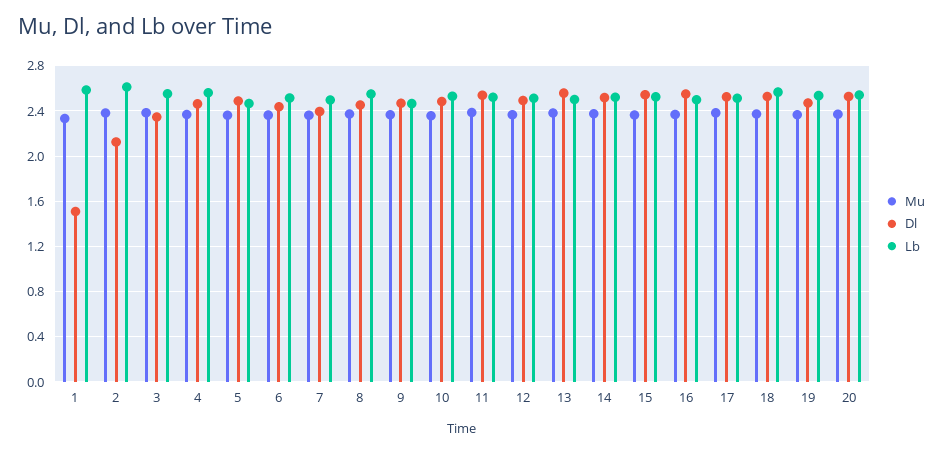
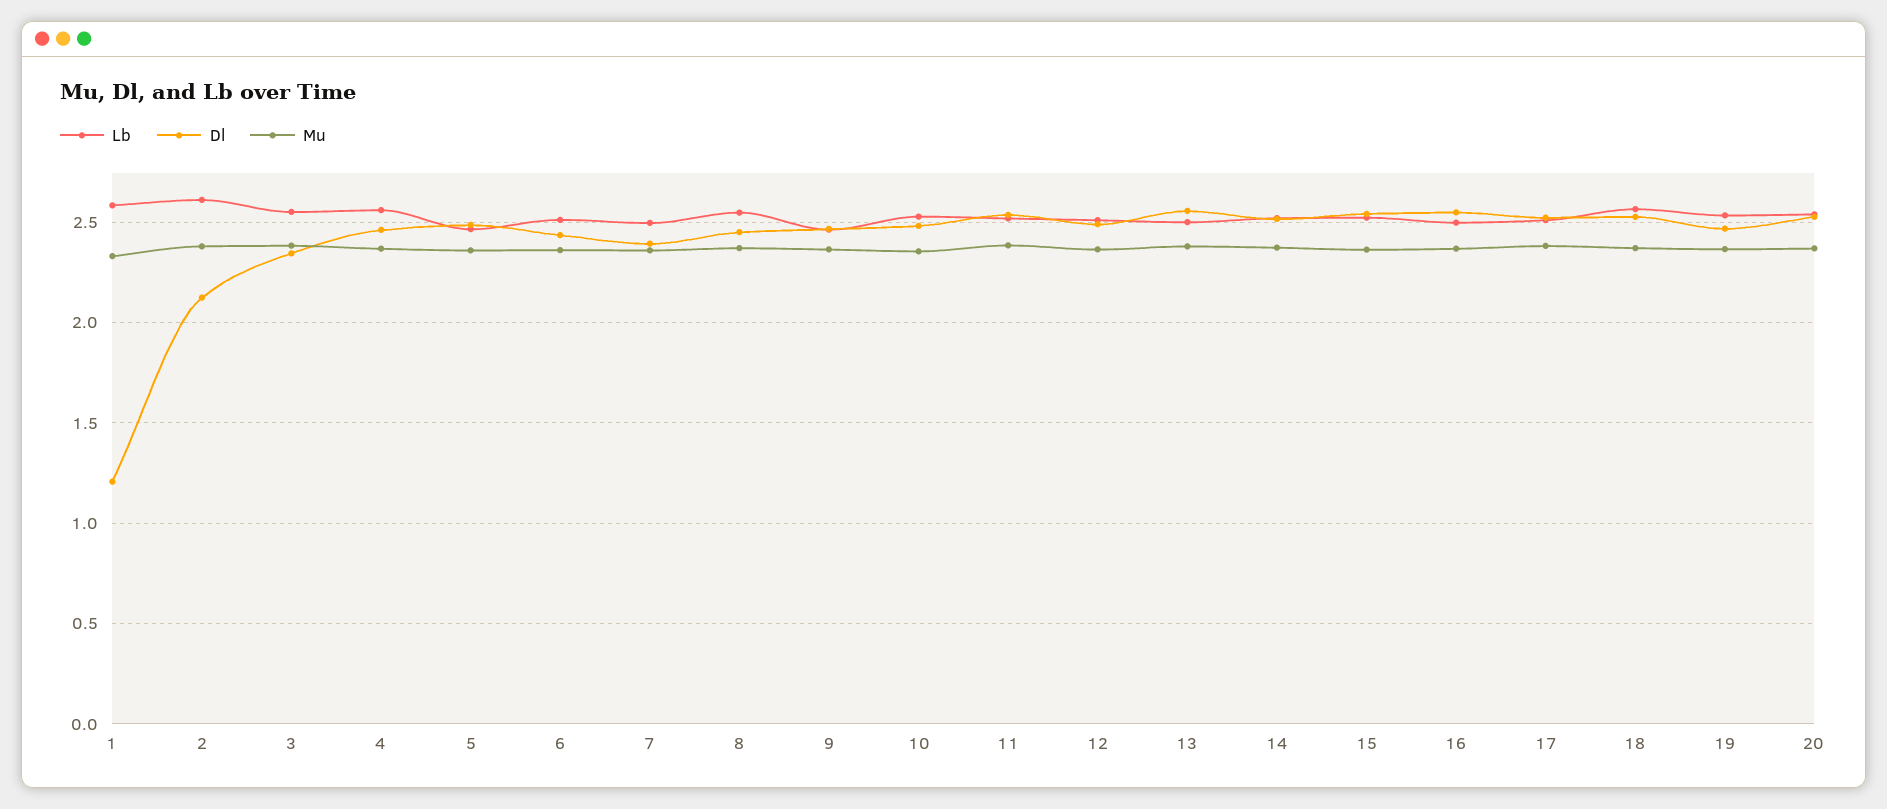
  {
    "Mu": {
      "1": 2.35,
      "2": 2.4,
      "3": 2.4,
      "4": 2.35,
      "5": 2.35,
      "6": 2.35,
      "7": 2.35,
      "8": 2.35,
      "9": 2.35,
      "10": 2.35,
      "11": 2.4,
      "12": 2.35,
      "13": 2.4,
      "14": 2.35,
      "15": 2.35,
      "16": 2.35,
      "17": 2.4,
      "18": 2.35,
      "19": 2.35,
      "20": 2.35
    },
    "Dl": {
-     "1": 1.5,
+     "1": 1.2,
      "2": 2.15,
      "3": 2.35,
      "4": 2.45,
      "5": 2.5,
      "6": 2.45,
      "7": 2.4,
      "8": 2.45,
      "9": 2.45,
      "10": 2.5,
      "11": 2.55,
      "12": 2.5,
      "13": 2.55,
      "14": 2.5,
      "15": 2.55,
      "16": 2.55,
      "17": 2.5,
      "18": 2.55,
      "19": 2.45,
      "20": 2.55
    },
    "Lb": {
      "1": 2.6,
      "2": 2.6,
      "3": 2.55,
      "4": 2.55,
      "5": 2.45,
      "6": 2.5,
      "7": 2.5,
      "8": 2.55,
      "9": 2.45,
      "10": 2.55,
      "11": 2.5,
      "12": 2.5,
      "13": 2.5,
      "14": 2.5,
      "15": 2.5,
      "16": 2.5,
      "17": 2.5,
      "18": 2.55,
      "19": 2.55,
      "20": 2.55
    }
  }

